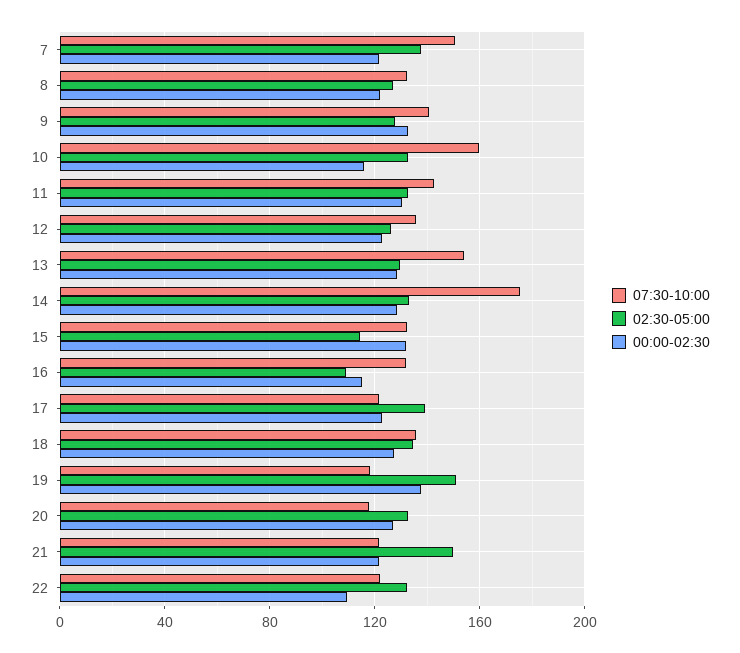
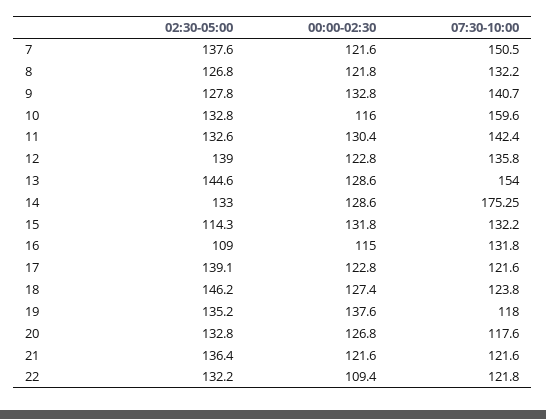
  {
    "07:30-10:00": {
      "7": 150.5,
      "8": 132.2,
      "9": 140.7,
      "10": 159.6,
      "11": 142.4,
      "12": 135.8,
      "13": 154,
      "14": 175.25,
      "15": 132.2,
      "16": 131.8,
      "17": 121.6,
-     "18": 135,
+     "18": 123.8,
      "19": 118,
      "20": 117.6,
      "21": 121.6,
      "22": 121.8
    },
    "02:30-05:00": {
      "7": 137.6,
      "8": 126.8,
      "9": 127.8,
      "10": 132.8,
      "11": 132.6,
-     "12": 125,
+     "12": 139,
-     "13": 130,
+     "13": 144.6,
      "14": 133,
      "15": 114.3,
      "16": 109,
      "17": 139.1,
-     "18": 135,
+     "18": 146.2,
-     "19": 150,
+     "19": 135.2,
      "20": 132.8,
-     "21": 150,
+     "21": 136.4,
      "22": 132.2
    },
    "00:00-02:30": {
      "7": 121.6,
      "8": 121.8,
      "9": 132.8,
      "10": 116,
      "11": 130.4,
      "12": 122.8,
      "13": 128.6,
      "14": 128.6,
      "15": 131.8,
      "16": 115,
      "17": 122.8,
      "18": 127.4,
      "19": 137.6,
      "20": 126.8,
      "21": 121.6,
      "22": 109.4
    }
  }

